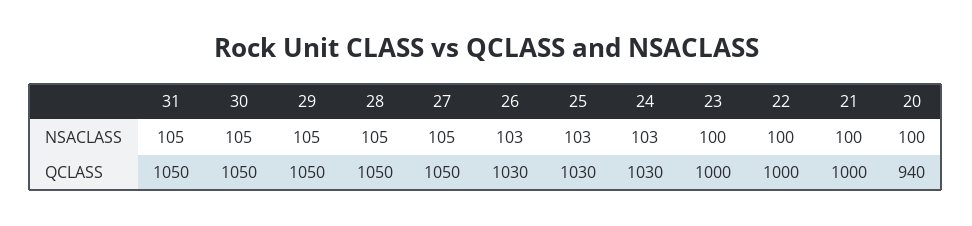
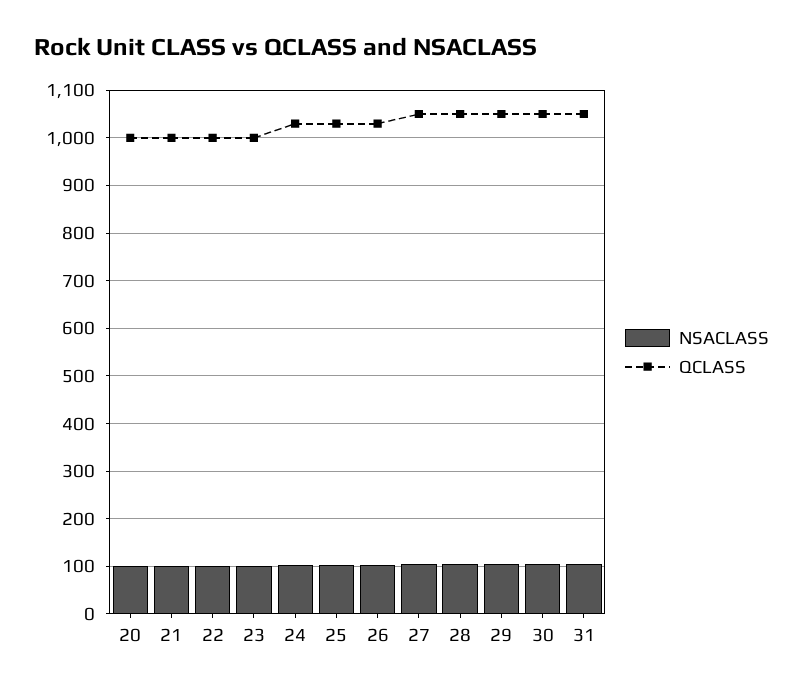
  {
    "NSACLASS": {
      "31": 105,
      "30": 105,
      "29": 105,
      "28": 105,
      "27": 105,
      "26": 103,
      "25": 103,
      "24": 103,
      "23": 100,
      "22": 100,
      "21": 100,
      "20": 100
    },
    "QCLASS": {
      "31": 1050,
      "30": 1050,
      "29": 1050,
      "28": 1050,
      "27": 1050,
      "26": 1030,
      "25": 1030,
      "24": 1030,
      "23": 1000,
      "22": 1000,
      "21": 1000,
-     "20": 940
+     "20": 1000
    }
  }

